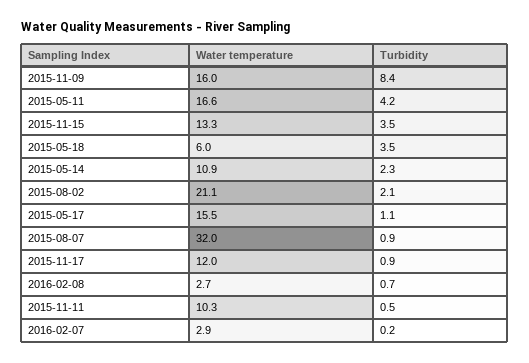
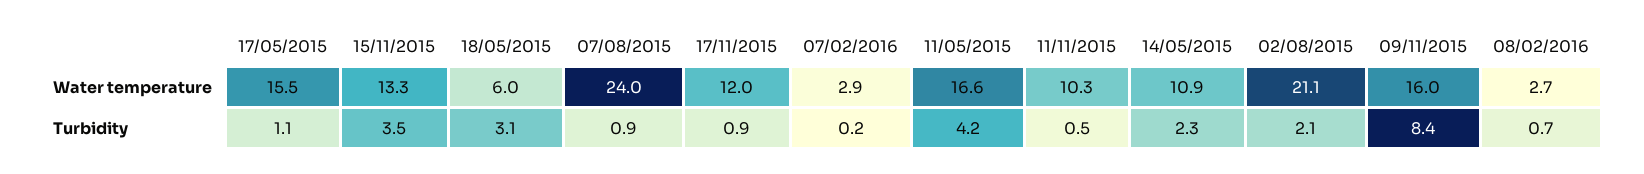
  {
    "Water temperature": {
      "2015-11-09": 16,
      "2015-05-11": 16.6,
      "2015-11-15": 13.3,
      "2015-05-18": 6,
      "2015-05-14": 10.9,
      "2015-08-02": 21.1,
      "2015-05-17": 15.5,
-     "2015-08-07": 32,
+     "2015-08-07": 24,
      "2015-11-17": 12,
      "2016-02-08": 2.7,
      "2015-11-11": 10.3,
      "2016-02-07": 2.9
    },
    "Turbidity": {
      "2015-11-09": 8.4,
      "2015-05-11": 4.2,
      "2015-11-15": 3.5,
-     "2015-05-18": 3.5,
+     "2015-05-18": 3.1,
      "2015-05-14": 2.3,
      "2015-08-02": 2.1,
      "2015-05-17": 1.1,
      "2015-08-07": 0.9,
      "2015-11-17": 0.9,
      "2016-02-08": 0.7,
      "2015-11-11": 0.5,
      "2016-02-07": 0.2
    }
  }

